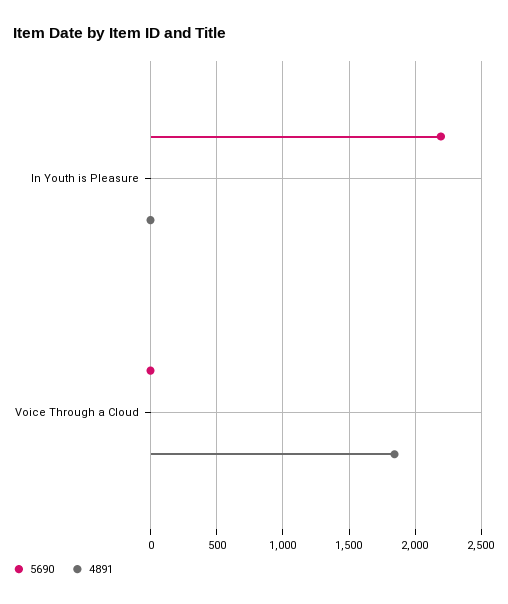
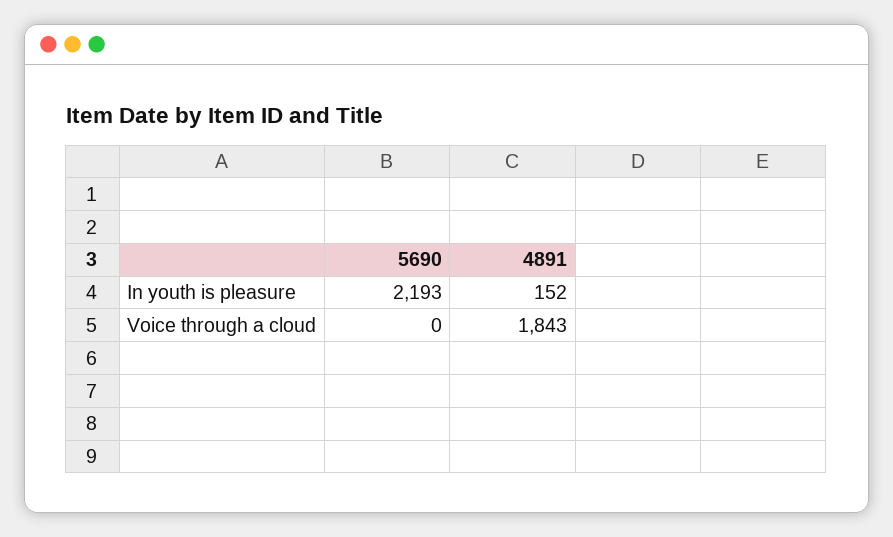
  {
    "5690": {
      "In Youth is Pleasure": 2193,
      "Voice Through a Cloud": 0
    },
    "4891": {
-     "In Youth is Pleasure": 0,
+     "In Youth is Pleasure": 152,
      "Voice Through a Cloud": 1843
    }
  }

